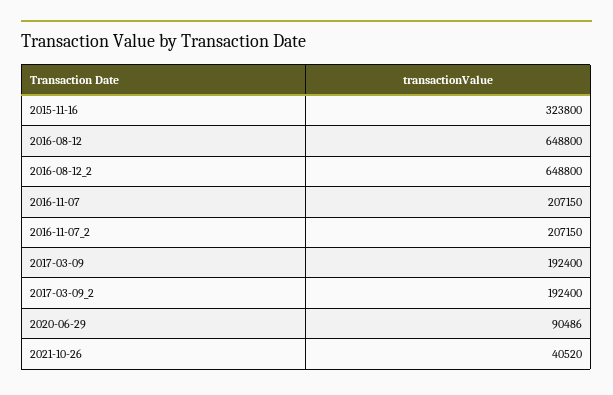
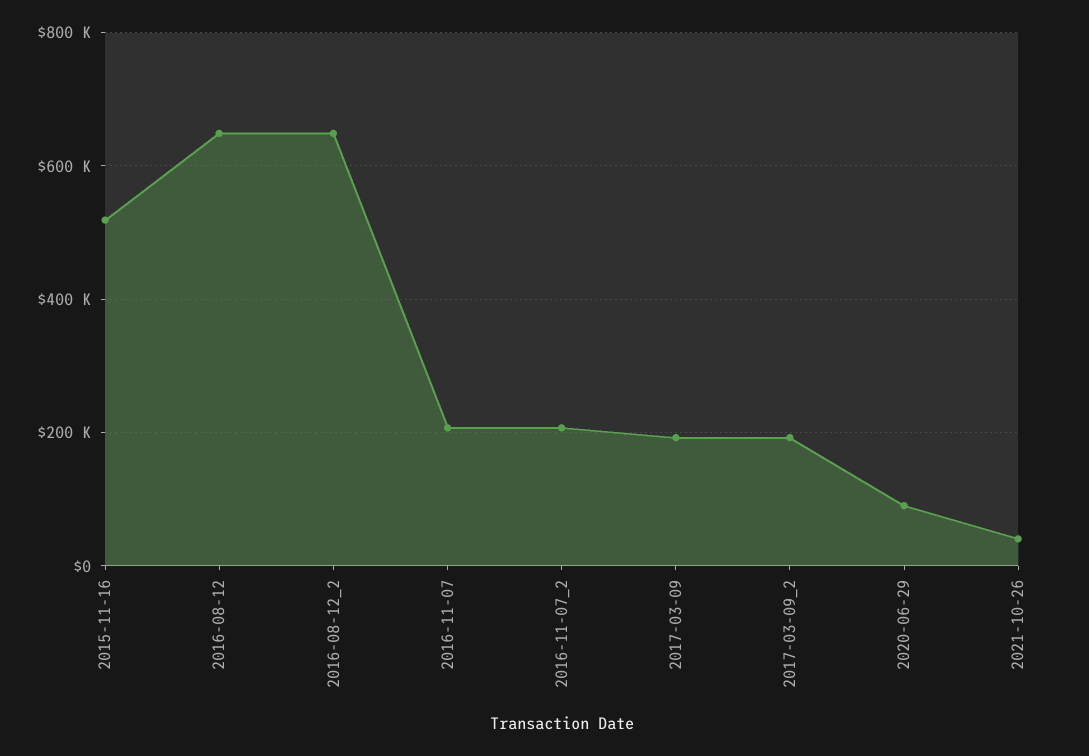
  {
-   "2015-11-16": 323800,
+   "2015-11-16": 520000,
    "2016-08-12": 648800,
    "2016-08-12_2": 648800,
    "2016-11-07": 207150,
    "2016-11-07_2": 207150,
    "2017-03-09": 192400,
    "2017-03-09_2": 192400,
    "2020-06-29": 90486,
    "2021-10-26": 40520
  }

